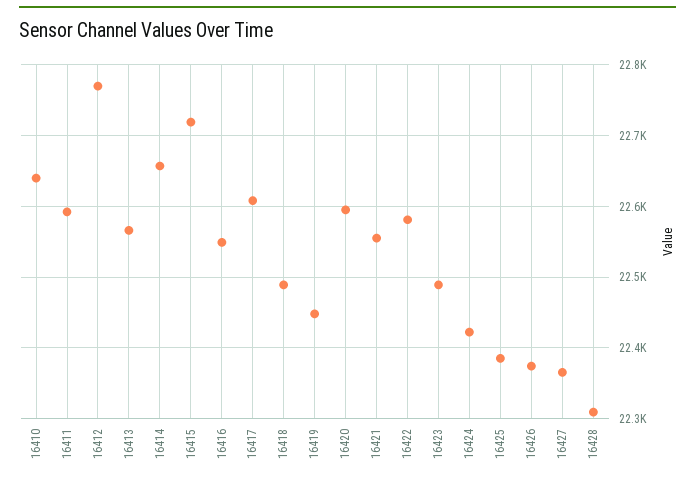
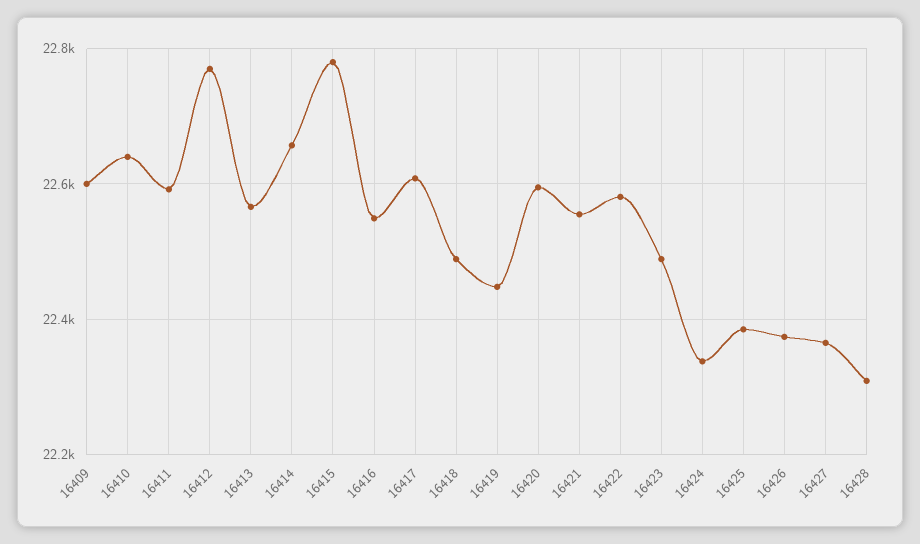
  {
    "16410": 22640,
    "16411": 22590,
    "16412": 22770,
    "16413": 22570,
    "16414": 22660,
-   "16415": 22720,
+   "16415": 22780,
    "16416": 22550,
    "16417": 22610,
    "16418": 22490,
    "16419": 22450,
    "16420": 22600,
    "16421": 22560,
    "16422": 22580,
    "16423": 22490,
-   "16424": 22420,
+   "16424": 22340,
    "16425": 22390,
    "16426": 22370,
    "16427": 22370,
-   "16428": 22310
+   "16428": 22310,
+   "16409": 22600
  }

